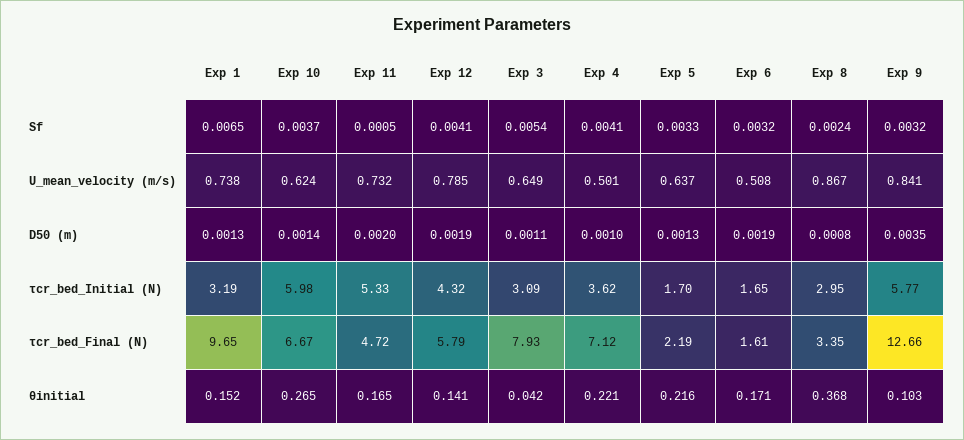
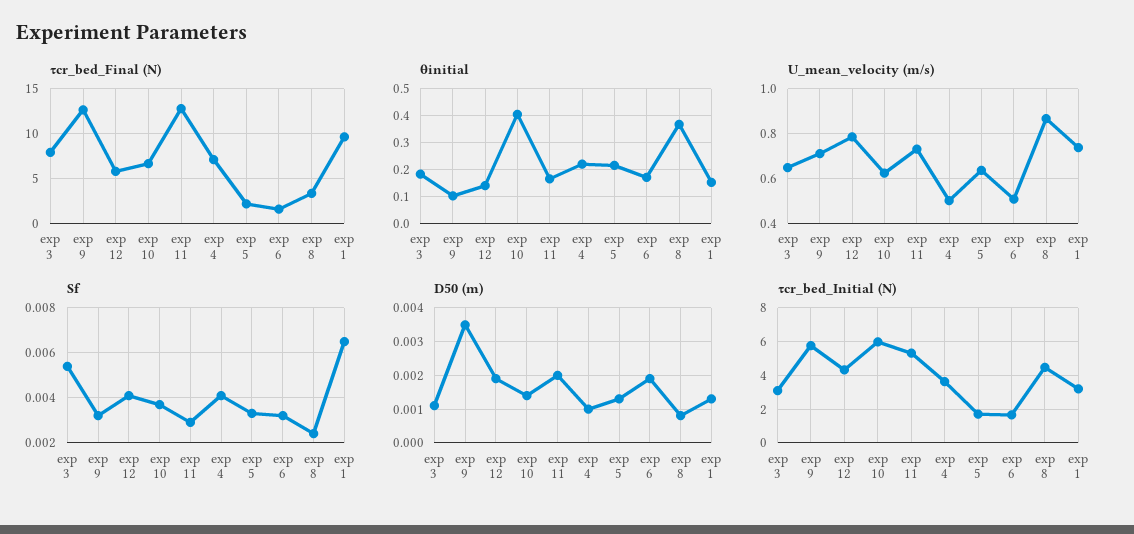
  {
    "Sf": {
      "Exp 1": 0.0065,
      "Exp 10": 0.0037,
-     "Exp 11": 0.0005,
+     "Exp 11": 0.003,
      "Exp 12": 0.0041,
      "Exp 3": 0.0054,
      "Exp 4": 0.0041,
      "Exp 5": 0.0033,
      "Exp 6": 0.0032,
      "Exp 8": 0.0024,
      "Exp 9": 0.0032
    },
    "U_mean_velocity (m/s)": {
      "Exp 1": 0.738,
      "Exp 10": 0.624,
      "Exp 11": 0.732,
      "Exp 12": 0.785,
      "Exp 3": 0.649,
      "Exp 4": 0.501,
      "Exp 5": 0.637,
      "Exp 6": 0.508,
      "Exp 8": 0.867,
-     "Exp 9": 0.841
+     "Exp 9": 0.7
    },
    "D50 (m)": {
      "Exp 1": 0.0013,
      "Exp 10": 0.0014,
      "Exp 11": 0.002,
      "Exp 12": 0.0019,
      "Exp 3": 0.0011,
      "Exp 4": 0.001,
      "Exp 5": 0.0013,
      "Exp 6": 0.0019,
      "Exp 8": 0.0008,
      "Exp 9": 0.0035
    },
    "τcr_bed_Initial (N)": {
      "Exp 1": 3.19,
      "Exp 10": 5.98,
      "Exp 11": 5.33,
      "Exp 12": 4.32,
      "Exp 3": 3.09,
      "Exp 4": 3.62,
      "Exp 5": 1.7,
      "Exp 6": 1.65,
-     "Exp 8": 2.95,
+     "Exp 8": 4.5,
      "Exp 9": 5.77
    },
    "τcr_bed_Final (N)": {
      "Exp 1": 9.65,
      "Exp 10": 6.67,
-     "Exp 11": 4.72,
+     "Exp 11": 13,
      "Exp 12": 5.79,
      "Exp 3": 7.93,
      "Exp 4": 7.12,
      "Exp 5": 2.19,
      "Exp 6": 1.61,
      "Exp 8": 3.35,
      "Exp 9": 12.66
    },
    "θinitial": {
      "Exp 1": 0.152,
-     "Exp 10": 0.265,
+     "Exp 10": 0.4,
      "Exp 11": 0.165,
      "Exp 12": 0.141,
-     "Exp 3": 0.042,
+     "Exp 3": 0.175,
      "Exp 4": 0.221,
      "Exp 5": 0.216,
      "Exp 6": 0.171,
      "Exp 8": 0.368,
      "Exp 9": 0.103
    }
  }

